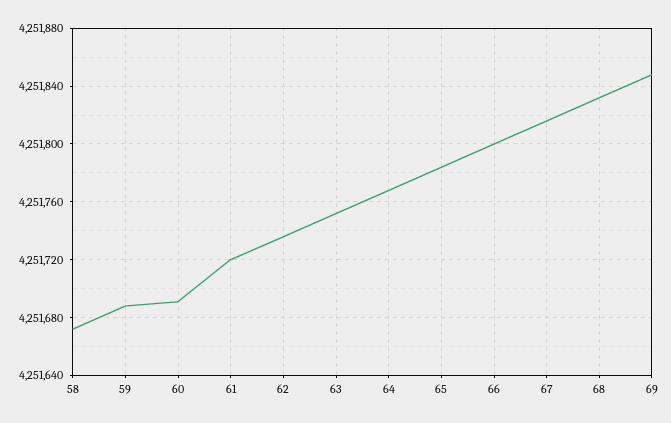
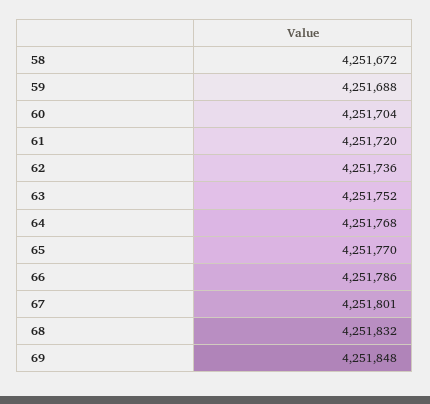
  {
    "58": 4251672,
    "59": 4251688,
-   "60": 4251690,
+   "60": 4251704,
    "61": 4251720,
    "62": 4251736,
    "63": 4251752,
    "64": 4251768,
-   "65": 4251785,
+   "65": 4251770,
-   "66": 4251800,
+   "66": 4251786,
-   "67": 4251815,
+   "67": 4251801,
    "68": 4251832,
    "69": 4251848
  }

